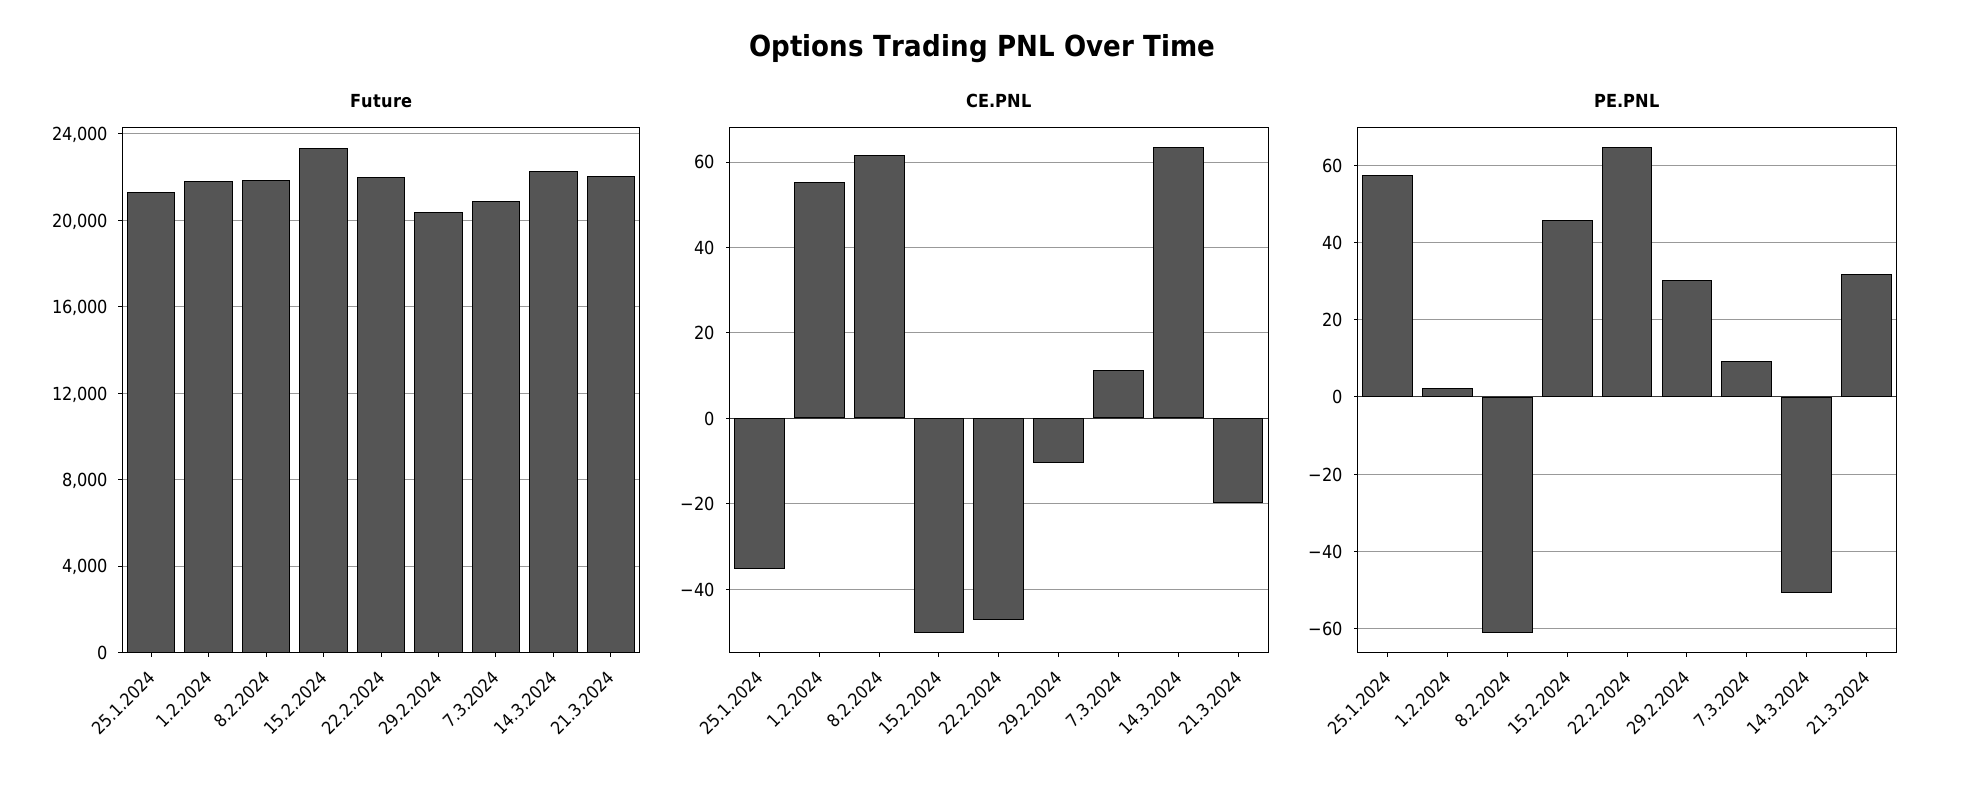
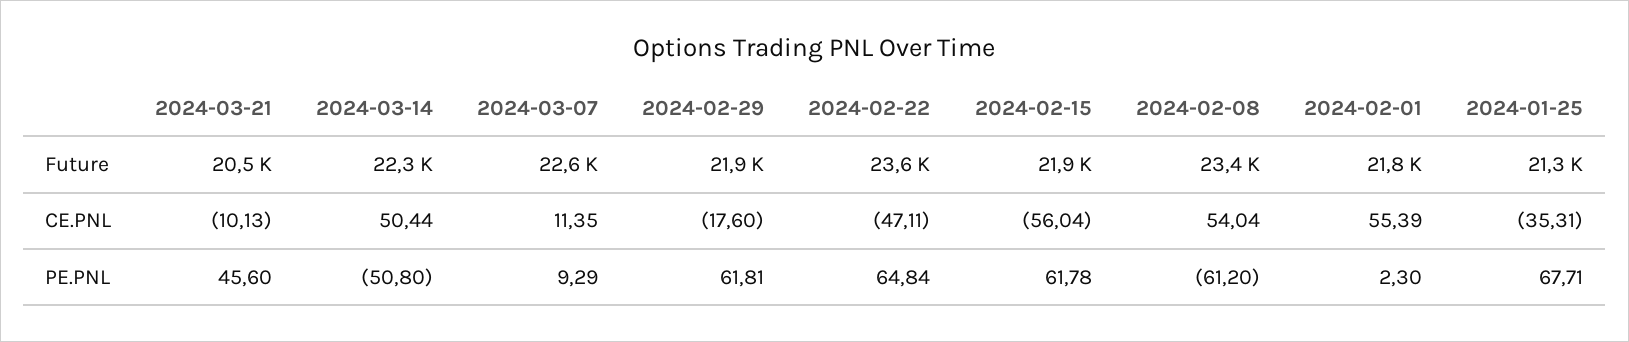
  {
    "Future": {
      "25.1.2024": 21300,
      "1.2.2024": 21800,
-     "8.2.2024": 22000,
+     "8.2.2024": 23400,
-     "15.2.2024": 23500,
+     "15.2.2024": 21900,
-     "22.2.2024": 22000,
+     "22.2.2024": 23600,
-     "29.2.2024": 20500,
+     "29.2.2024": 21900,
-     "7.3.2024": 21000,
+     "7.3.2024": 22600,
      "14.3.2024": 22300,
-     "21.3.2024": 22000
+     "21.3.2024": 20500
    },
    "CE.PNL": {
      "25.1.2024": -35.31,
      "1.2.2024": 55.39,
-     "8.2.2024": 62,
+     "8.2.2024": 54.04,
-     "15.2.2024": -50,
+     "15.2.2024": -56.04,
      "22.2.2024": -47.11,
-     "29.2.2024": -10,
+     "29.2.2024": -17.6,
      "7.3.2024": 11.35,
-     "14.3.2024": 64,
+     "14.3.2024": 50.44,
-     "21.3.2024": -20
+     "21.3.2024": -10.13
    },
    "PE.PNL": {
-     "25.1.2024": 58,
+     "25.1.2024": 67.71,
      "1.2.2024": 2.3,
      "8.2.2024": -61.2,
-     "15.2.2024": 46,
+     "15.2.2024": 61.78,
      "22.2.2024": 64.84,
-     "29.2.2024": 30,
+     "29.2.2024": 61.81,
      "7.3.2024": 9.29,
      "14.3.2024": -50.8,
-     "21.3.2024": 32
+     "21.3.2024": 45.6
    }
  }

